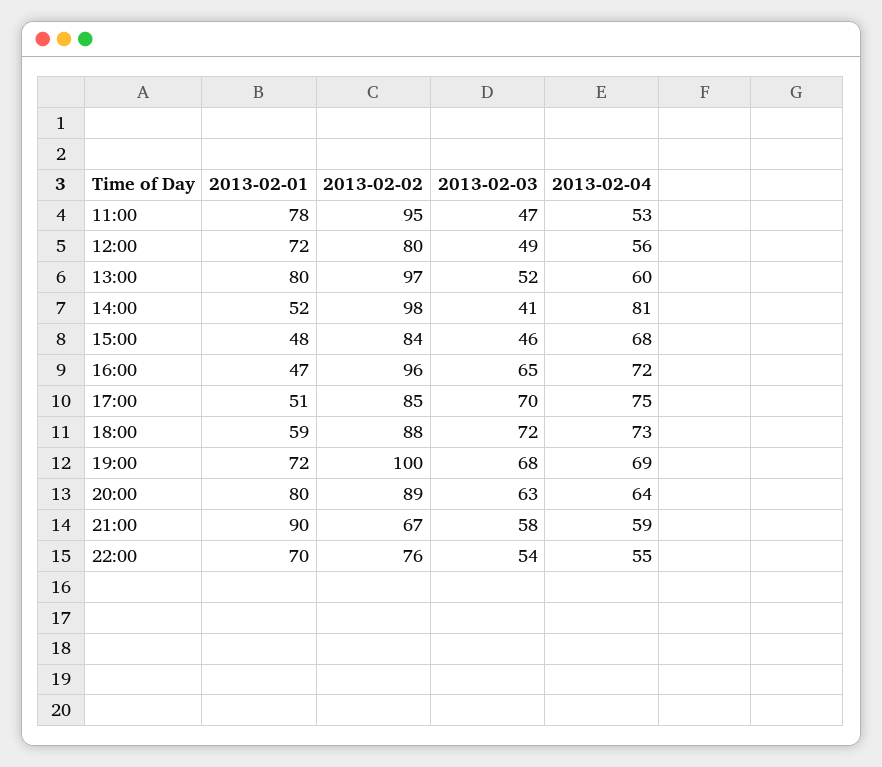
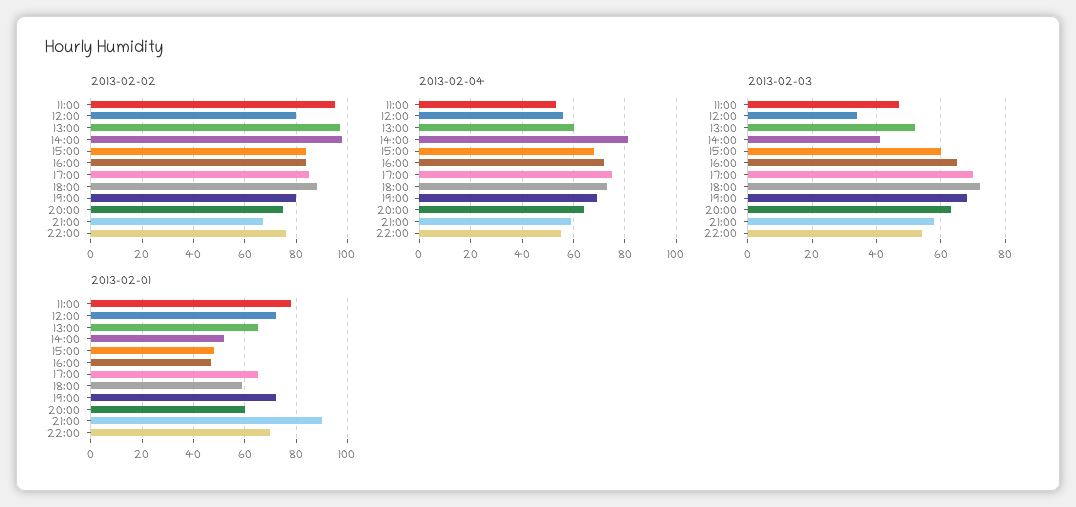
  {
    "2013-02-01": {
      "11:00": 78,
      "12:00": 72,
-     "13:00": 80,
+     "13:00": 65,
      "14:00": 52,
      "15:00": 48,
      "16:00": 47,
-     "17:00": 51,
+     "17:00": 65,
      "18:00": 59,
      "19:00": 72,
-     "20:00": 80,
+     "20:00": 60,
      "21:00": 90,
      "22:00": 70
    },
    "2013-02-02": {
      "11:00": 95,
      "12:00": 80,
      "13:00": 97,
      "14:00": 98,
      "15:00": 84,
-     "16:00": 96,
+     "16:00": 85,
      "17:00": 85,
      "18:00": 88,
-     "19:00": 100,
+     "19:00": 80,
-     "20:00": 89,
+     "20:00": 75,
      "21:00": 67,
      "22:00": 76
    },
    "2013-02-03": {
      "11:00": 47,
-     "12:00": 49,
+     "12:00": 35,
      "13:00": 52,
      "14:00": 41,
-     "15:00": 46,
+     "15:00": 60,
      "16:00": 65,
      "17:00": 70,
      "18:00": 72,
      "19:00": 68,
      "20:00": 63,
      "21:00": 58,
      "22:00": 54
    },
    "2013-02-04": {
      "11:00": 53,
      "12:00": 56,
      "13:00": 60,
      "14:00": 81,
      "15:00": 68,
      "16:00": 72,
      "17:00": 75,
      "18:00": 73,
      "19:00": 69,
      "20:00": 64,
      "21:00": 59,
      "22:00": 55
    }
  }

